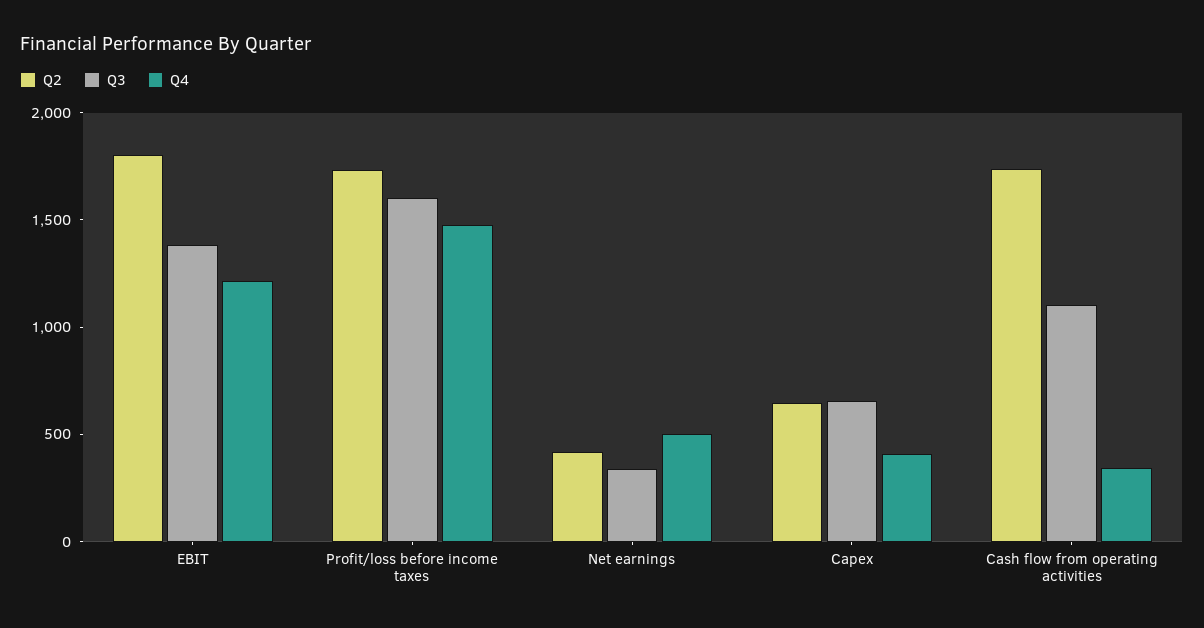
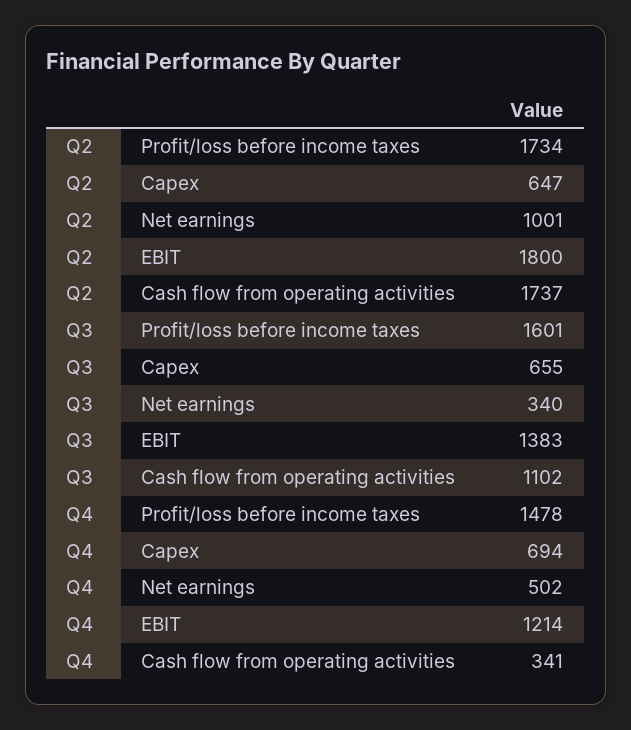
  {
    "Q2": {
      "EBIT": 1800,
      "Profit/loss before income taxes": 1734,
-     "Net earnings": 400,
+     "Net earnings": 1001,
      "Capex": 647,
      "Cash flow from operating activities": 1737
    },
    "Q3": {
      "EBIT": 1383,
      "Profit/loss before income taxes": 1601,
      "Net earnings": 340,
      "Capex": 655,
      "Cash flow from operating activities": 1102
    },
    "Q4": {
      "EBIT": 1214,
      "Profit/loss before income taxes": 1478,
      "Net earnings": 502,
-     "Capex": 400,
+     "Capex": 694,
      "Cash flow from operating activities": 341
    }
  }

